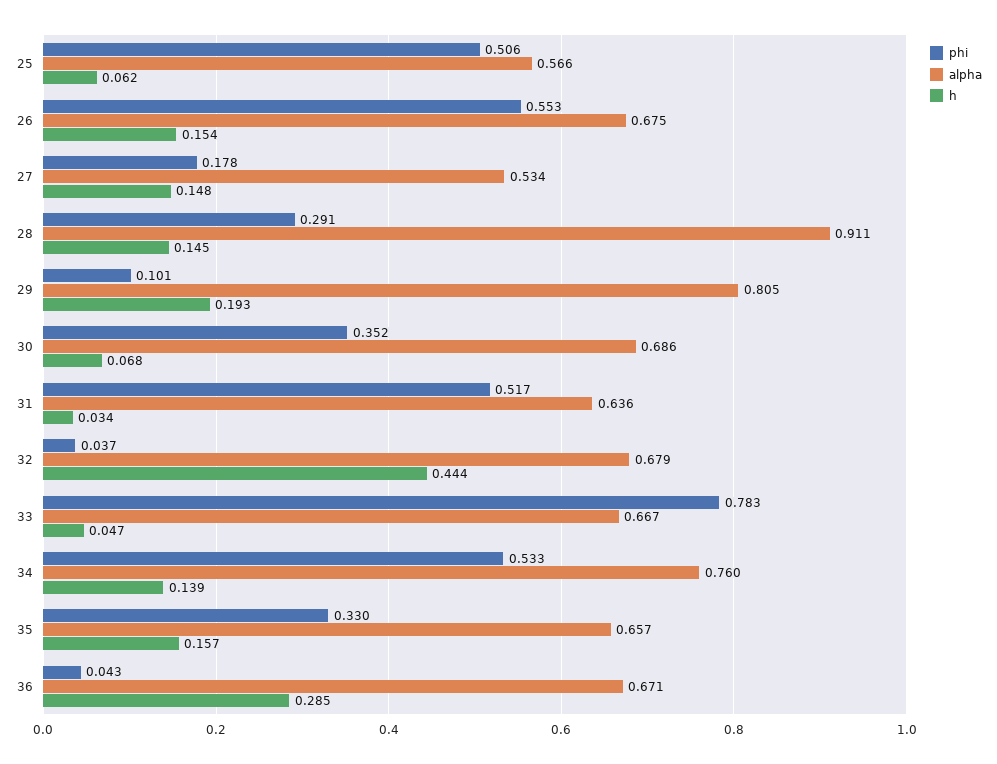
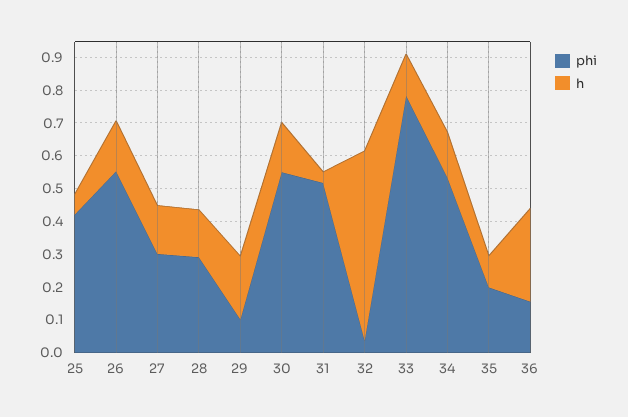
  {
    "phi": {
-     "25": 0.506,
+     "25": 0.425,
      "26": 0.553,
-     "27": 0.178,
+     "27": 0.3,
      "28": 0.291,
      "29": 0.101,
-     "30": 0.352,
+     "30": 0.55,
      "31": 0.517,
      "32": 0.037,
      "33": 0.783,
      "34": 0.533,
-     "35": 0.33,
+     "35": 0.2,
-     "36": 0.043
+     "36": 0.15
    },
-   "alpha": {
-     "25": 0.566,
-     "26": 0.675,
-     "27": 0.534,
-     "28": 0.911,
-     "29": 0.805,
-     "30": 0.686,
-     "31": 0.636,
-     "32": 0.679,
-     "33": 0.667,
-     "34": 0.76,
-     "35": 0.657,
-     "36": 0.671
-   },
    "h": {
      "25": 0.062,
      "26": 0.154,
      "27": 0.148,
      "28": 0.145,
      "29": 0.193,
-     "30": 0.068,
+     "30": 0.15,
      "31": 0.034,
-     "32": 0.444,
+     "32": 0.575,
-     "33": 0.047,
+     "33": 0.125,
      "34": 0.139,
-     "35": 0.157,
+     "35": 0.1,
      "36": 0.285
    }
  }

